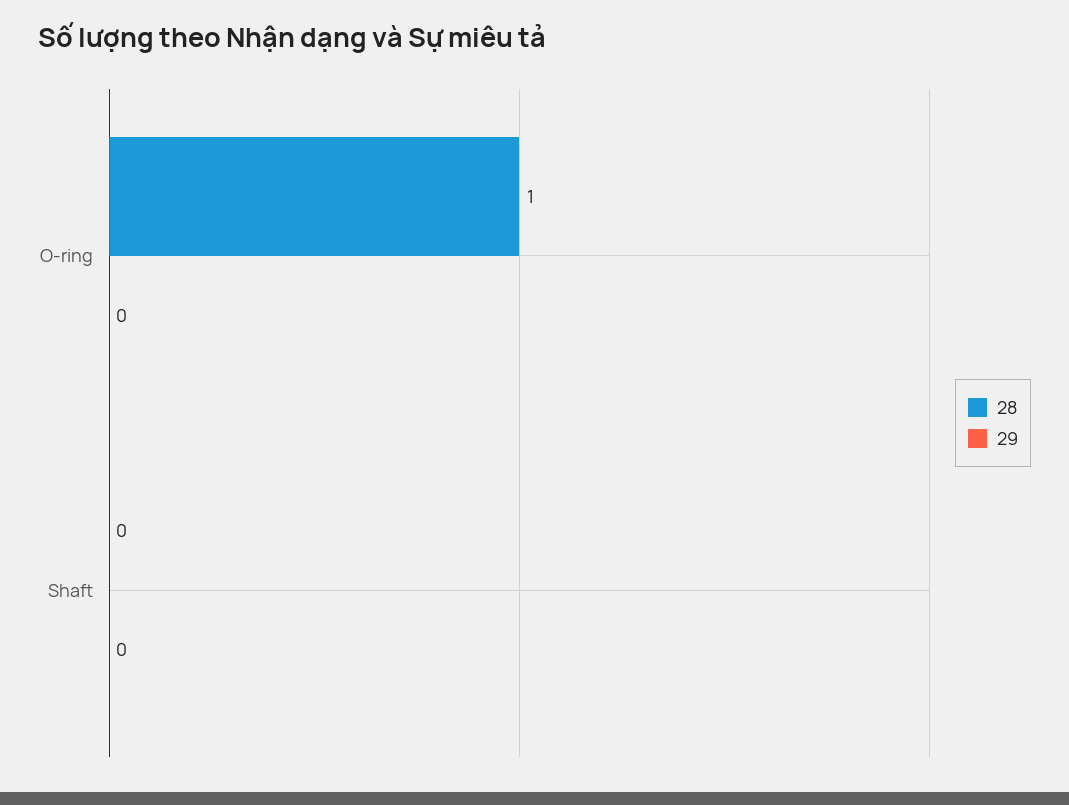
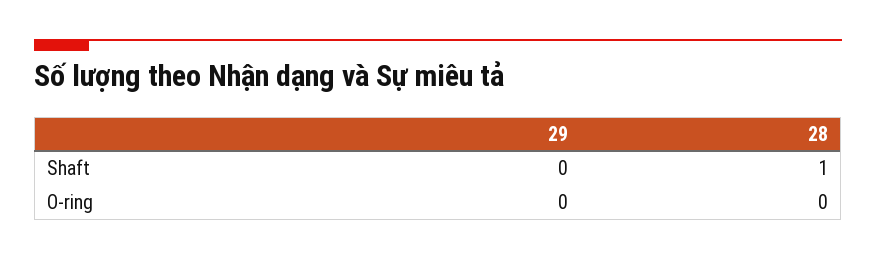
  {
    "28": {
-     "O-ring": 1,
+     "O-ring": 0,
-     "Shaft": 0
+     "Shaft": 1
    },
    "29": {
      "O-ring": 0,
      "Shaft": 0
    }
  }

